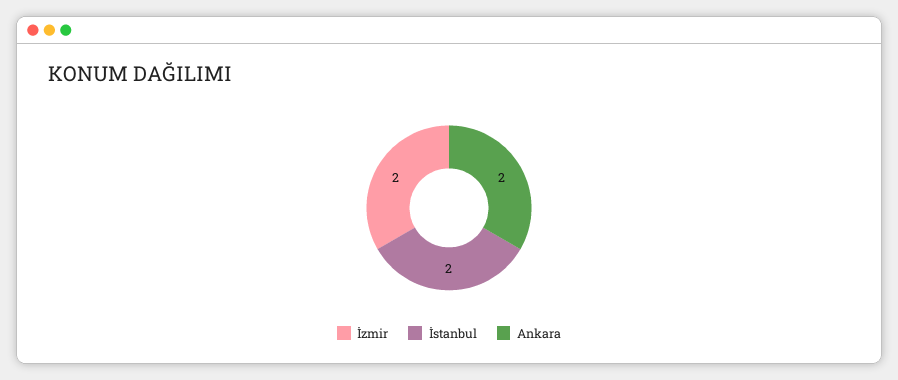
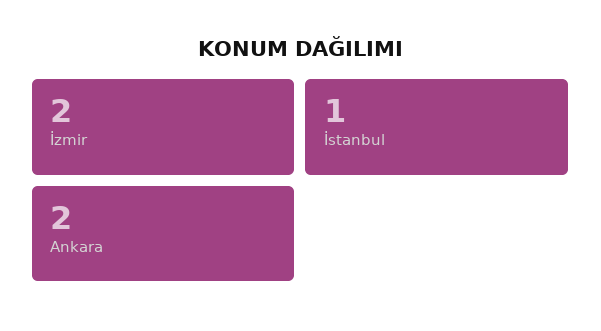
  {
    "İzmir": 2,
-   "İstanbul": 2,
+   "İstanbul": 1,
    "Ankara": 2
  }

